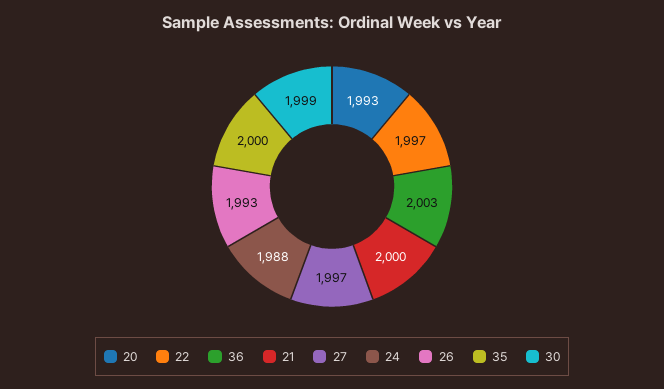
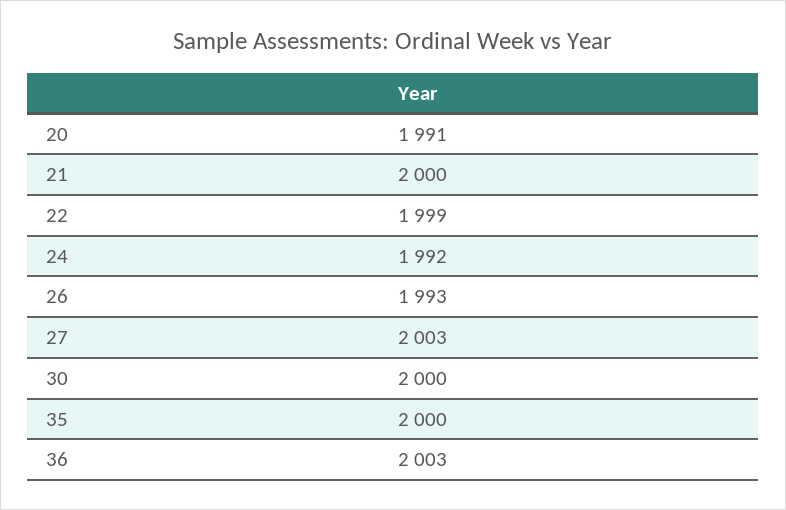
  {
-   "20": 1993,
+   "20": 1991,
-   "22": 1997,
+   "22": 1999,
    "36": 2003,
    "21": 2000,
-   "27": 1997,
+   "27": 2003,
-   "24": 1988,
+   "24": 1992,
    "26": 1993,
    "35": 2000,
-   "30": 1999
+   "30": 2000
  }

